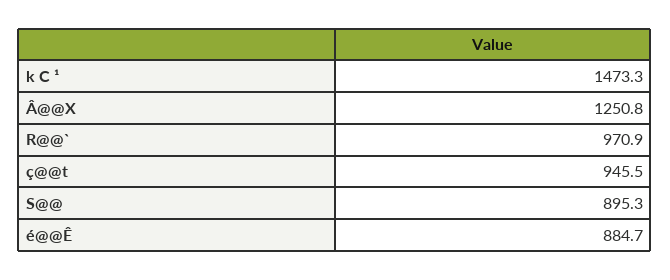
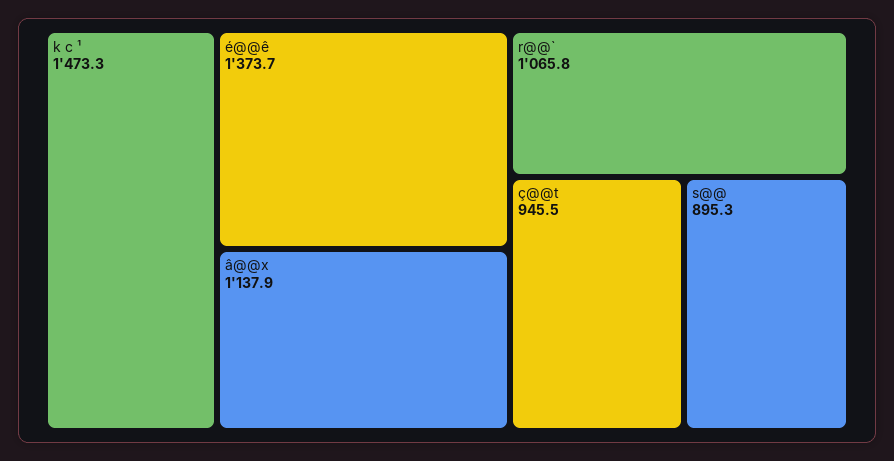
  {
    "k C ¹": 1473.3,
-   "Â@@X": 1250.8,
+   "Â@@X": 1137.9,
-   "R@@`": 970.9,
+   "R@@`": 1065.8,
    "ç@@t": 945.5,
    "S@@": 895.3,
-   "é@@Ê": 884.7
+   "é@@Ê": 1373.7
  }

